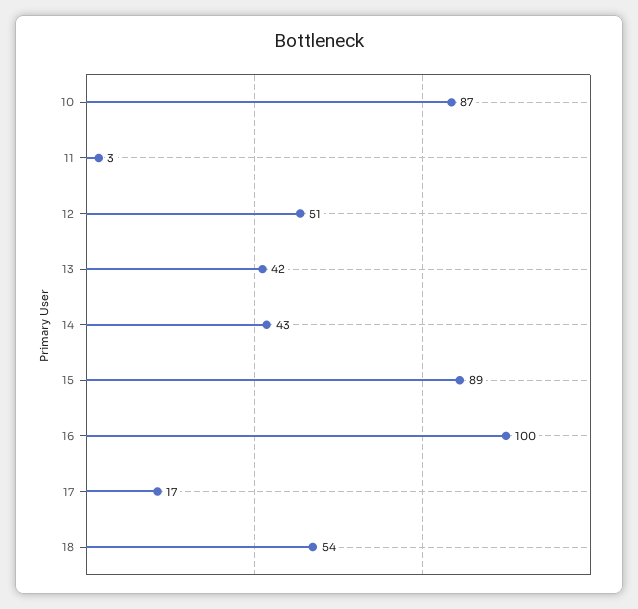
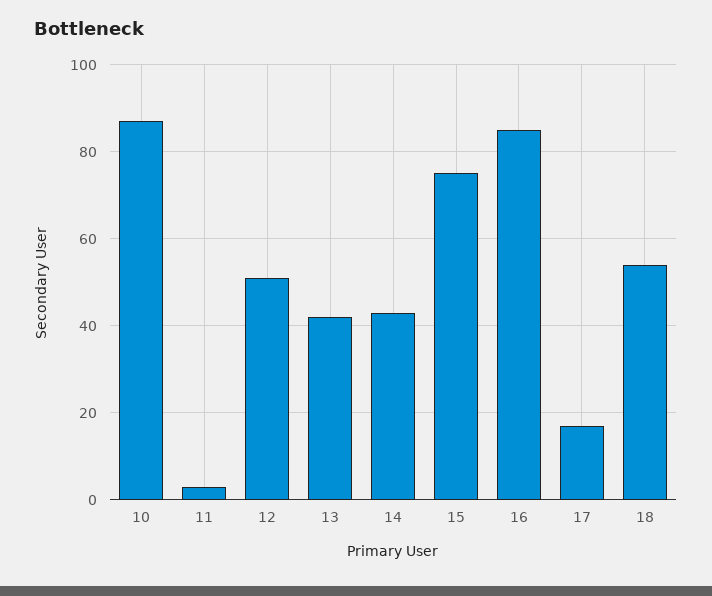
  {
    "10": 87,
    "11": 3,
    "12": 51,
    "13": 42,
    "14": 43,
-   "15": 89,
+   "15": 75,
-   "16": 100,
+   "16": 85,
    "17": 17,
    "18": 54
  }

